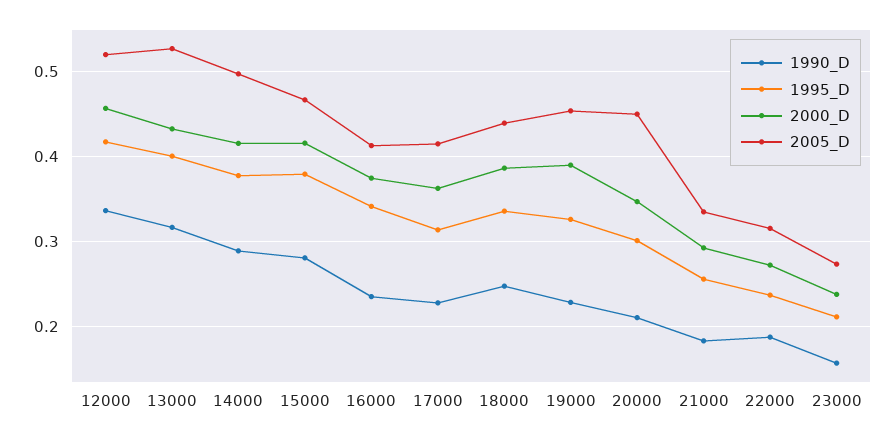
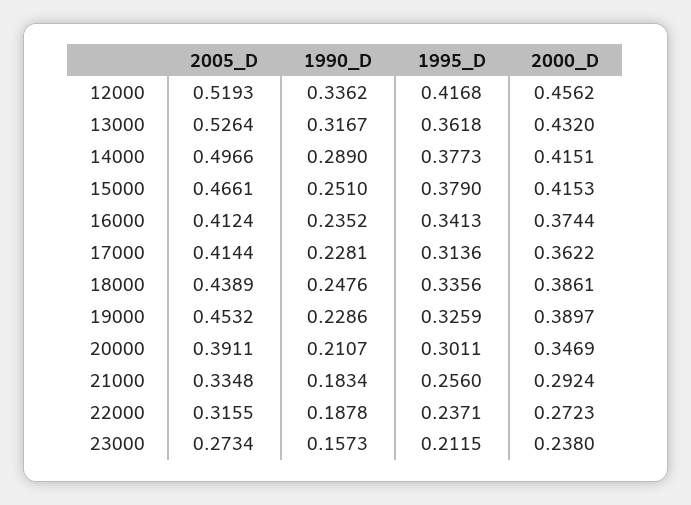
  {
    "1990_D": {
      "12000": 0.3362,
      "13000": 0.3167,
      "14000": 0.289,
-     "15000": 0.28,
+     "15000": 0.251,
      "16000": 0.2352,
      "17000": 0.2281,
      "18000": 0.2476,
      "19000": 0.2286,
      "20000": 0.2107,
      "21000": 0.1834,
      "22000": 0.1878,
      "23000": 0.1573
    },
    "1995_D": {
      "12000": 0.4168,
-     "13000": 0.4,
+     "13000": 0.3618,
      "14000": 0.3773,
      "15000": 0.379,
      "16000": 0.3413,
      "17000": 0.3136,
      "18000": 0.3356,
      "19000": 0.3259,
      "20000": 0.3011,
      "21000": 0.256,
      "22000": 0.2371,
      "23000": 0.2115
    },
    "2000_D": {
      "12000": 0.4562,
      "13000": 0.432,
      "14000": 0.4151,
      "15000": 0.4153,
      "16000": 0.3744,
      "17000": 0.3622,
      "18000": 0.3861,
      "19000": 0.3897,
      "20000": 0.3469,
      "21000": 0.2924,
      "22000": 0.2723,
      "23000": 0.238
    },
    "2005_D": {
      "12000": 0.5193,
      "13000": 0.5264,
      "14000": 0.4966,
      "15000": 0.4661,
      "16000": 0.4124,
      "17000": 0.4144,
      "18000": 0.4389,
      "19000": 0.4532,
-     "20000": 0.45,
+     "20000": 0.3911,
      "21000": 0.3348,
      "22000": 0.3155,
      "23000": 0.2734
    }
  }

